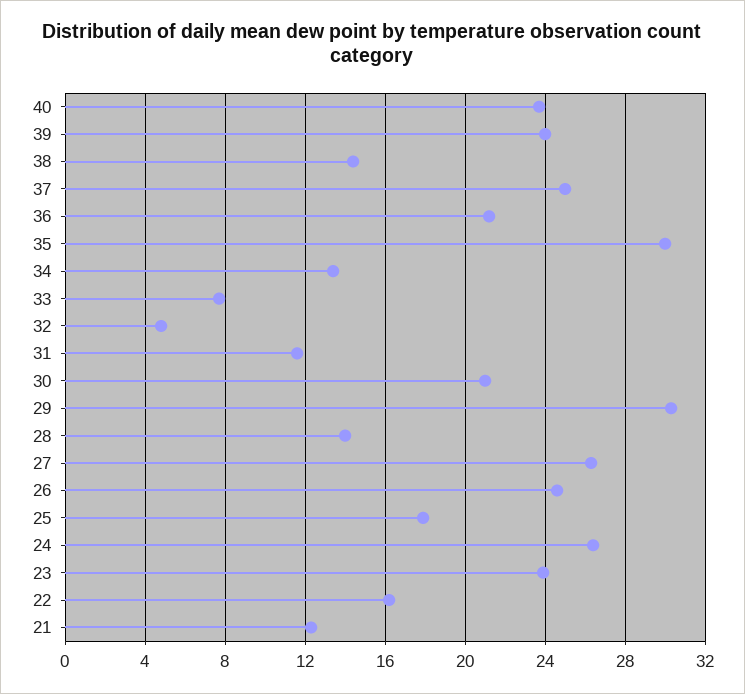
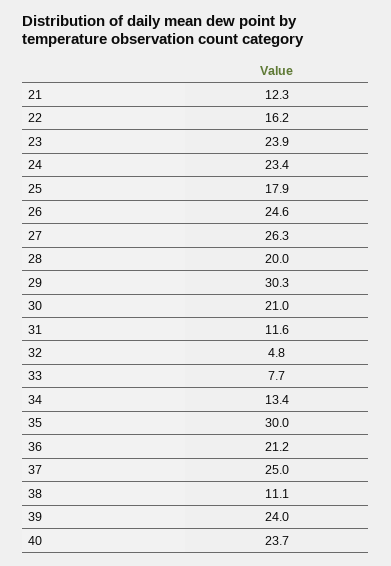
  {
    "40": 23.7,
    "39": 24,
-   "38": 14.5,
+   "38": 11.1,
    "37": 25,
    "36": 21.2,
    "35": 30,
    "34": 13.4,
    "33": 7.7,
    "32": 4.8,
    "31": 11.6,
    "30": 21,
    "29": 30.3,
-   "28": 14,
+   "28": 20,
    "27": 26.3,
    "26": 24.6,
    "25": 17.9,
-   "24": 26.5,
+   "24": 23.4,
    "23": 23.9,
    "22": 16.2,
    "21": 12.3
  }

